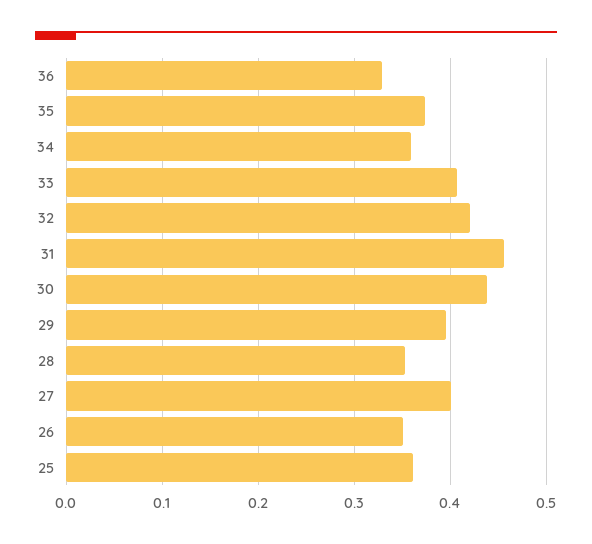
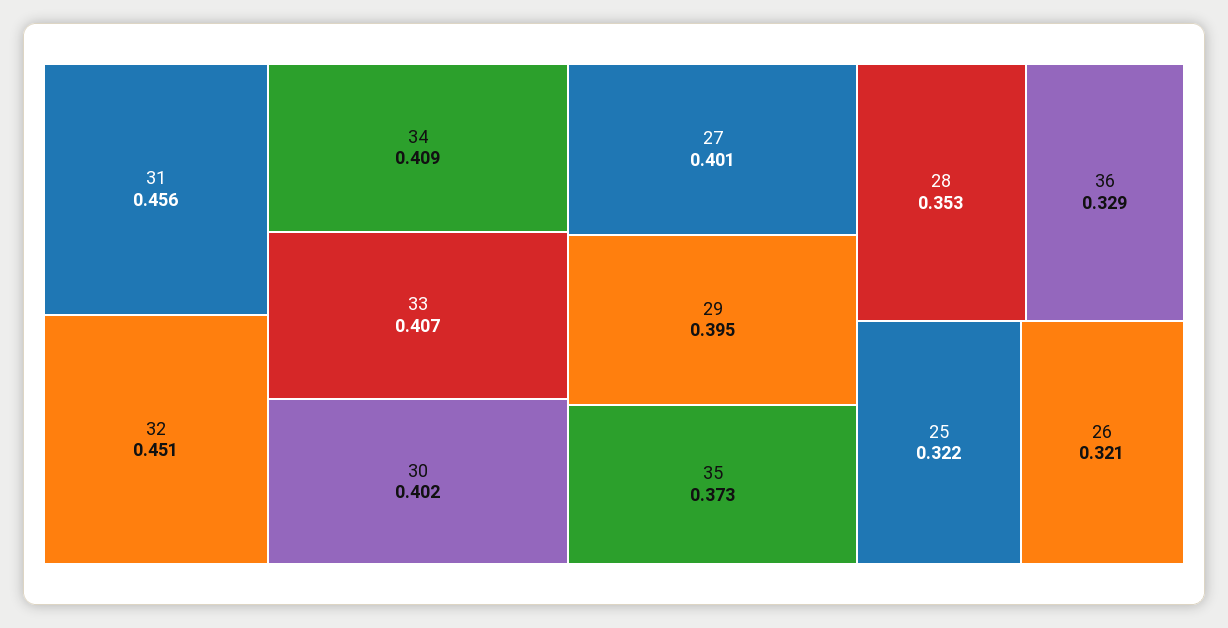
  {
    "36": 0.329,
    "35": 0.373,
-   "34": 0.36,
+   "34": 0.409,
    "33": 0.407,
-   "32": 0.42,
+   "32": 0.451,
    "31": 0.456,
-   "30": 0.44,
+   "30": 0.402,
    "29": 0.395,
    "28": 0.353,
    "27": 0.401,
-   "26": 0.35,
+   "26": 0.321,
-   "25": 0.36
+   "25": 0.322
  }

